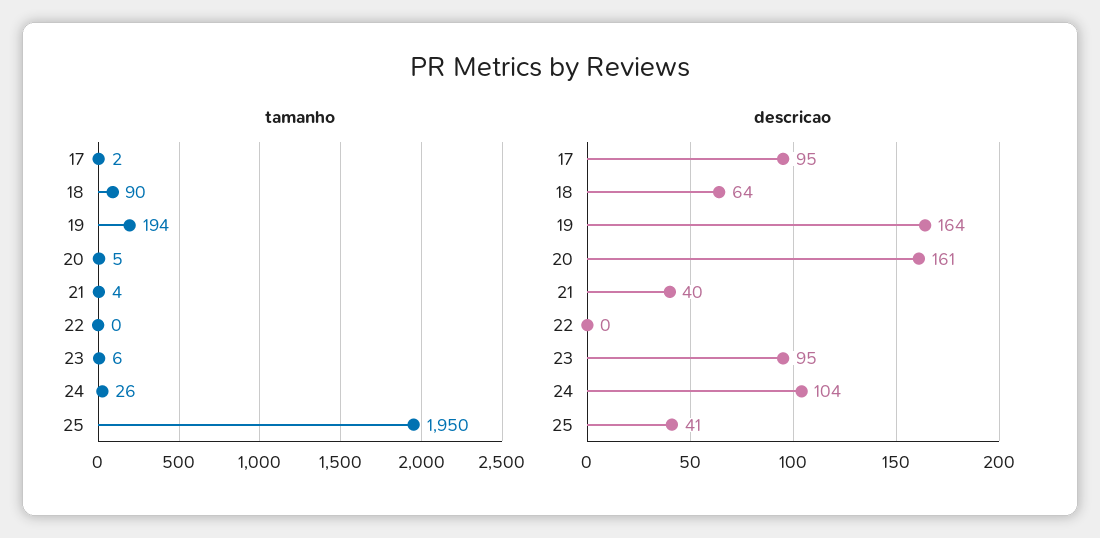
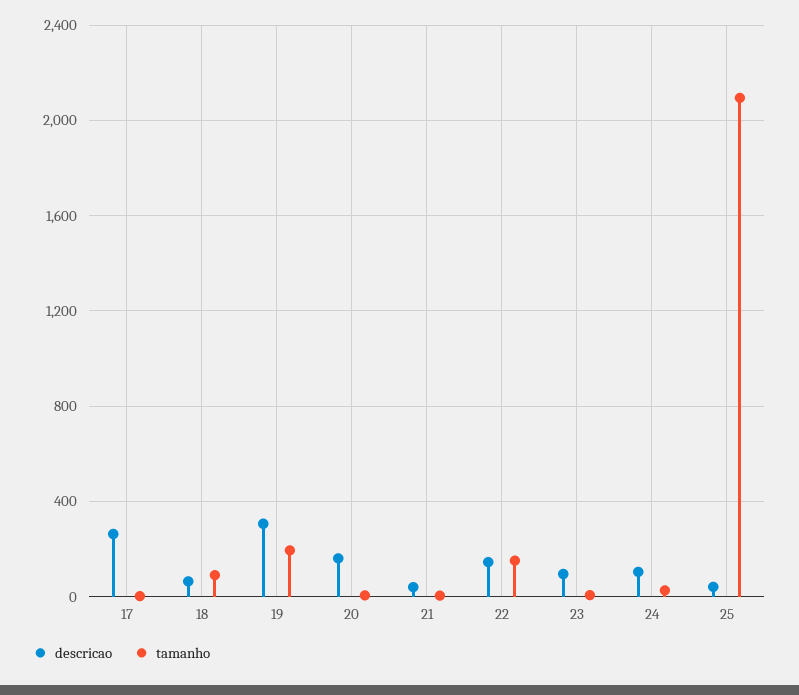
  {
    "tamanho": {
      "17": 2,
      "18": 90,
      "19": 194,
      "20": 5,
      "21": 4,
-     "22": 0,
+     "22": 150,
      "23": 6,
      "24": 26,
-     "25": 1950
+     "25": 2100
    },
    "descricao": {
-     "17": 95,
+     "17": 250,
      "18": 64,
-     "19": 164,
+     "19": 300,
      "20": 161,
      "21": 40,
-     "22": 0,
+     "22": 150,
      "23": 95,
      "24": 104,
      "25": 41
    }
  }

